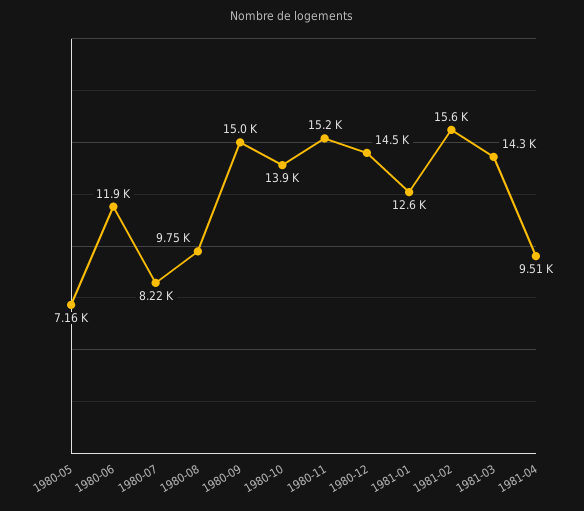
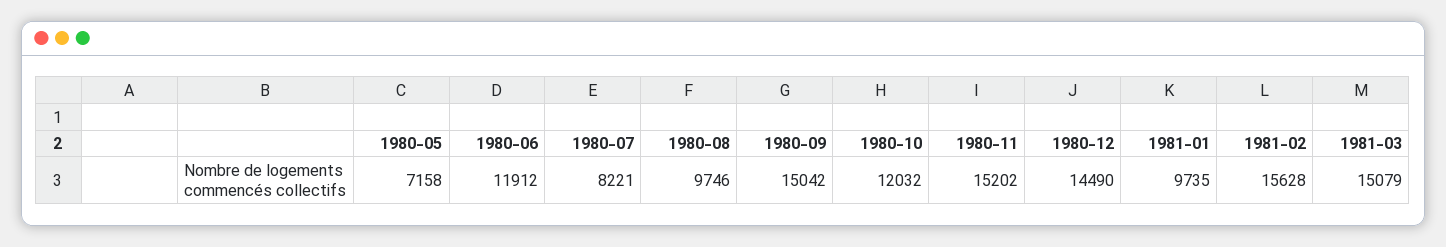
  {
    "1980-05": 7158,
    "1980-06": 11912,
    "1980-07": 8221,
    "1980-08": 9746,
    "1980-09": 15042,
-   "1980-10": 13900,
+   "1980-10": 12032,
    "1980-11": 15202,
    "1980-12": 14490,
-   "1981-01": 12600,
+   "1981-01": 9735,
    "1981-02": 15628,
-   "1981-03": 14300,
+   "1981-03": 15079
-   "1981-04": 9510
  }

